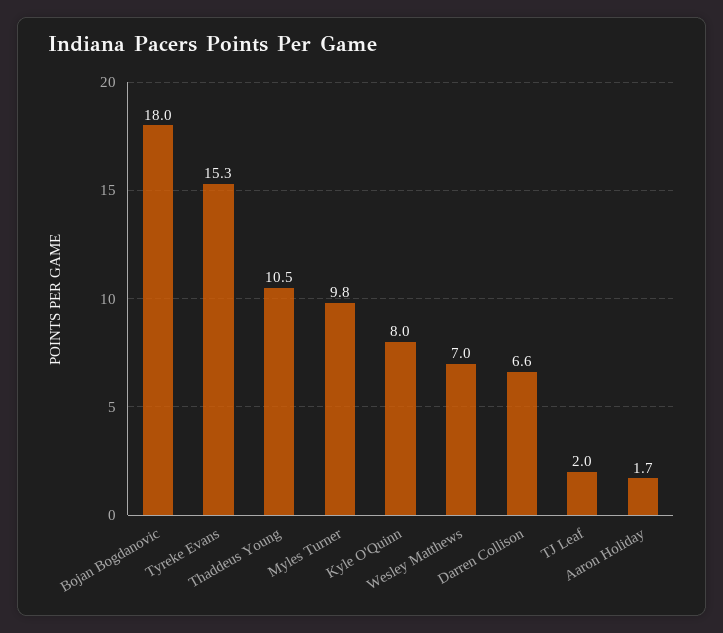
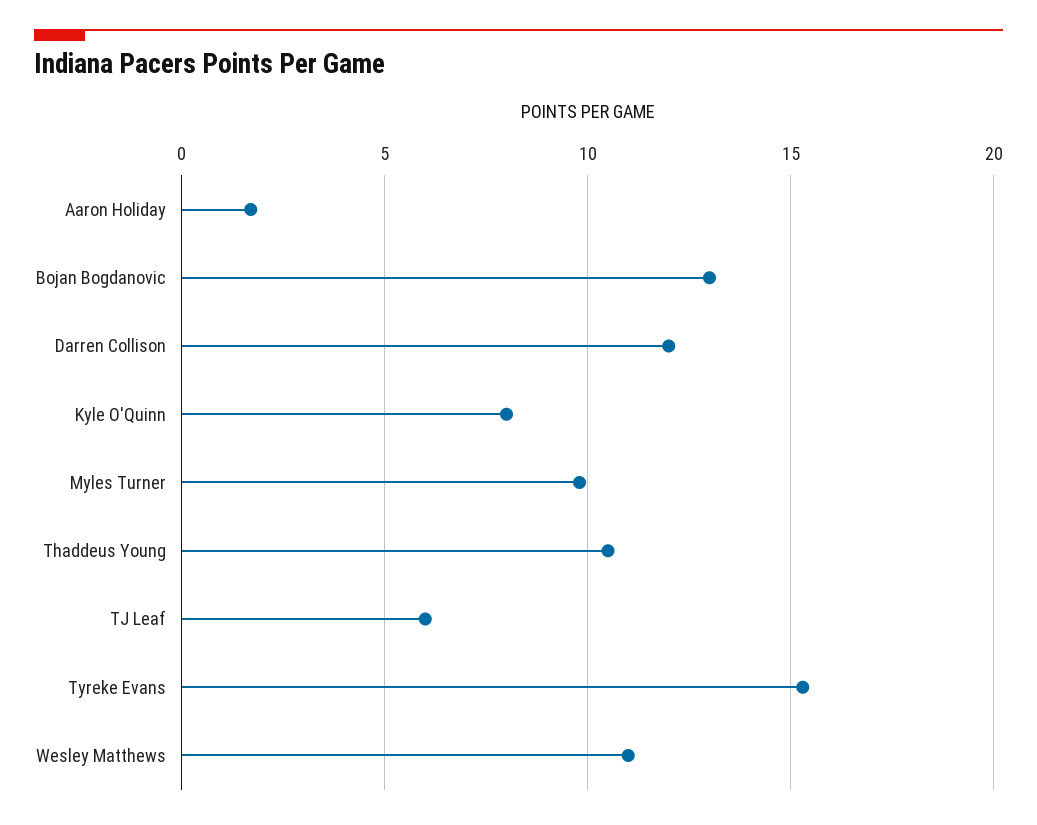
  {
-   "Bojan Bogdanovic": 18,
+   "Bojan Bogdanovic": 13,
    "Tyreke Evans": 15.3,
    "Thaddeus Young": 10.5,
    "Myles Turner": 9.8,
    "Kyle O'Quinn": 8,
-   "Wesley Matthews": 7,
+   "Wesley Matthews": 11,
-   "Darren Collison": 6.6,
+   "Darren Collison": 12,
-   "TJ Leaf": 2,
+   "TJ Leaf": 6,
    "Aaron Holiday": 1.7
  }

